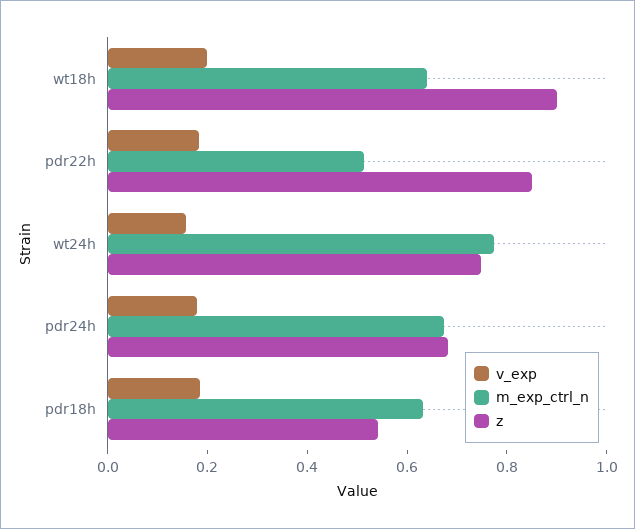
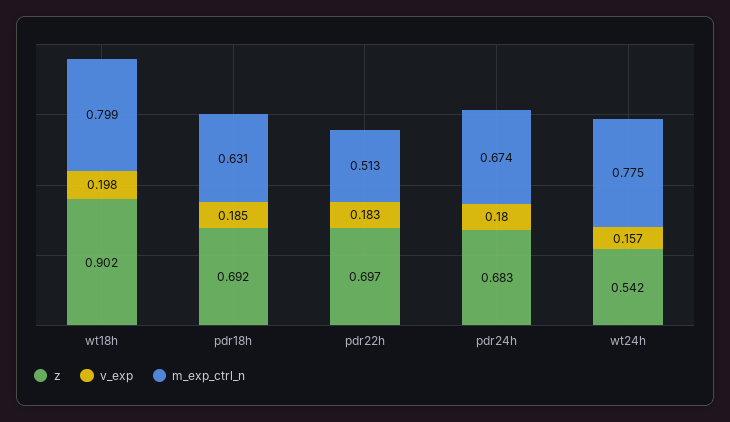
  {
    "v_exp": {
      "wt18h": 0.198,
      "pdr22h": 0.183,
      "wt24h": 0.157,
      "pdr24h": 0.18,
      "pdr18h": 0.185
    },
    "m_exp_ctrl_n": {
-     "wt18h": 0.65,
+     "wt18h": 0.799,
      "pdr22h": 0.513,
      "wt24h": 0.775,
      "pdr24h": 0.674,
      "pdr18h": 0.631
    },
    "z": {
      "wt18h": 0.902,
-     "pdr22h": 0.85,
+     "pdr22h": 0.697,
-     "wt24h": 0.75,
+     "wt24h": 0.542,
      "pdr24h": 0.683,
-     "pdr18h": 0.55
+     "pdr18h": 0.692
    }
  }

